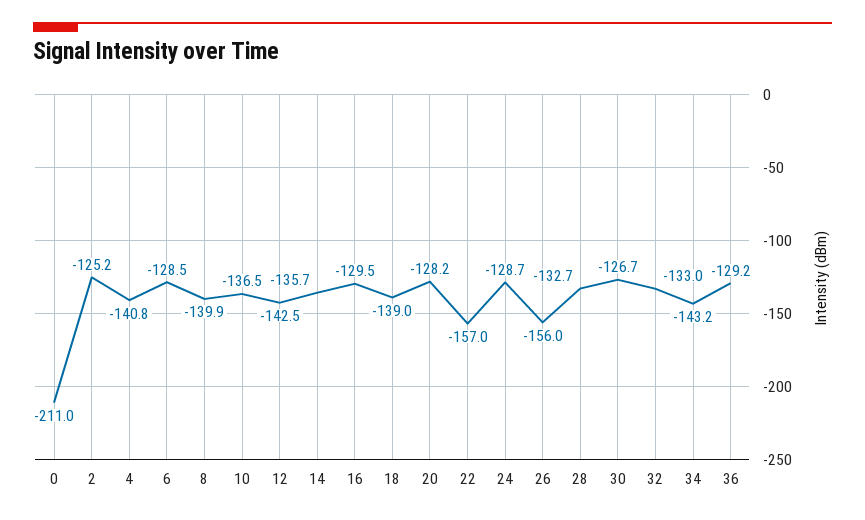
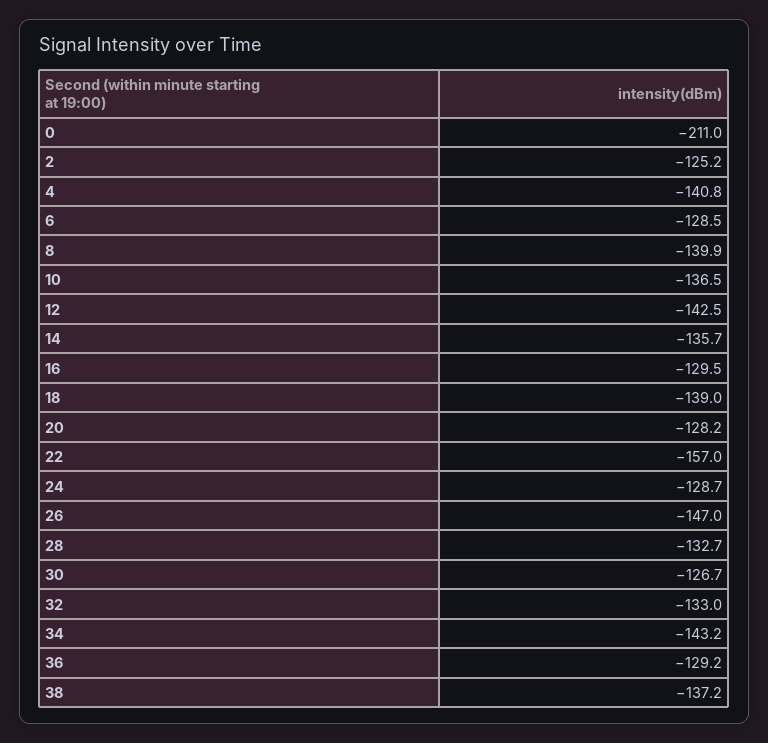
  {
    "0": -211,
    "2": -125.2,
    "4": -140.8,
    "6": -128.5,
    "8": -139.9,
    "10": -136.5,
    "12": -142.5,
    "14": -135.7,
    "16": -129.5,
    "18": -139,
    "20": -128.2,
    "22": -157,
    "24": -128.7,
-   "26": -156,
+   "26": -147,
    "28": -132.7,
    "30": -126.7,
    "32": -133,
    "34": -143.2,
-   "36": -129.2
+   "36": -129.2,
+   "38": -137.2
  }

